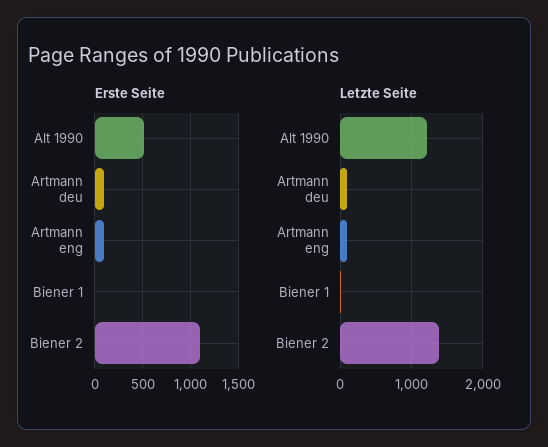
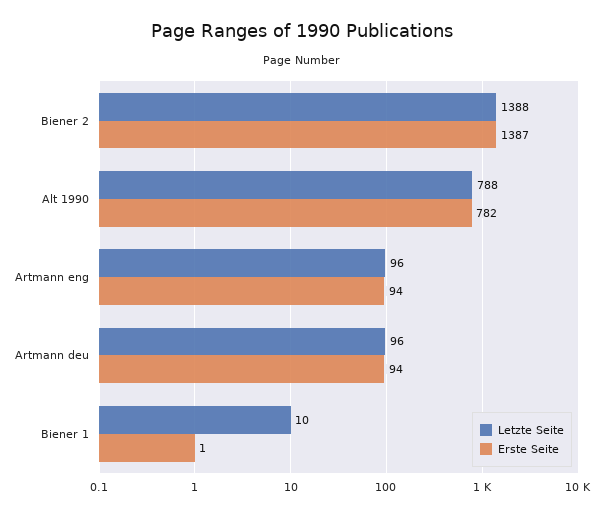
  {
    "Erste Seite": {
-     "Alt 1990": 500,
+     "Alt 1990": 782,
      "Artmann deu": 94,
      "Artmann eng": 94,
      "Biener 1": 1,
-     "Biener 2": 1100
+     "Biener 2": 1387
    },
    "Letzte Seite": {
-     "Alt 1990": 1200,
+     "Alt 1990": 788,
      "Artmann deu": 96,
      "Artmann eng": 96,
      "Biener 1": 10,
      "Biener 2": 1388
    }
  }

